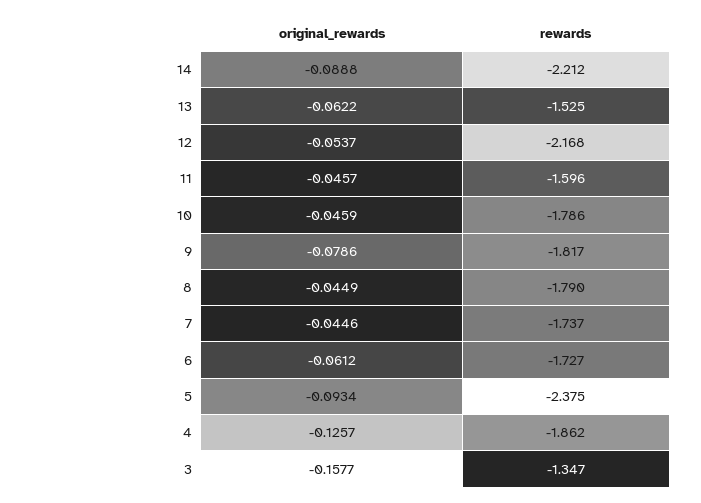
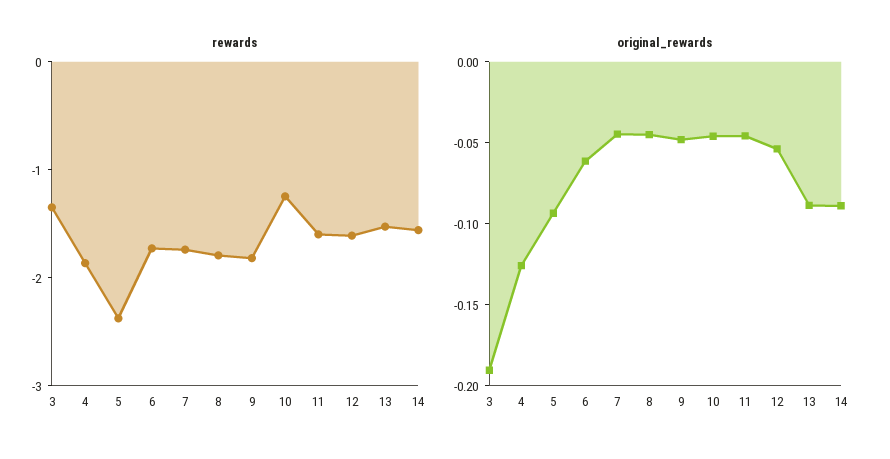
  {
    "original_rewards": {
      "14": -0.0888,
-     "13": -0.0622,
+     "13": -0.09,
      "12": -0.0537,
      "11": -0.0457,
      "10": -0.0459,
-     "9": -0.0786,
+     "9": -0.05,
      "8": -0.0449,
      "7": -0.0446,
      "6": -0.0612,
      "5": -0.0934,
      "4": -0.1257,
-     "3": -0.1577
+     "3": -0.19
    },
    "rewards": {
-     "14": -2.212,
+     "14": -1.6,
      "13": -1.525,
-     "12": -2.168,
+     "12": -1.6,
      "11": -1.596,
-     "10": -1.786,
+     "10": -1.2,
      "9": -1.817,
      "8": -1.79,
      "7": -1.737,
      "6": -1.727,
      "5": -2.375,
      "4": -1.862,
      "3": -1.347
    }
  }

